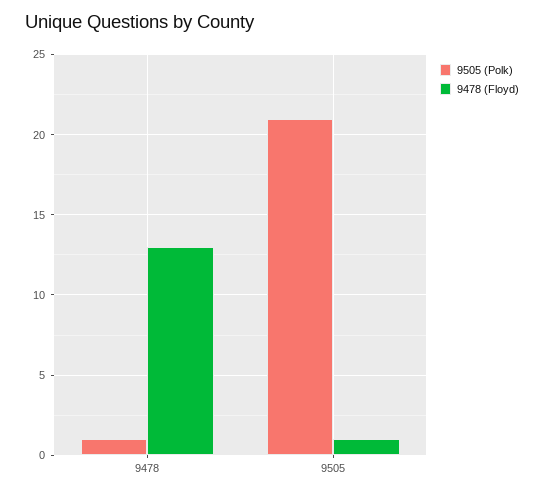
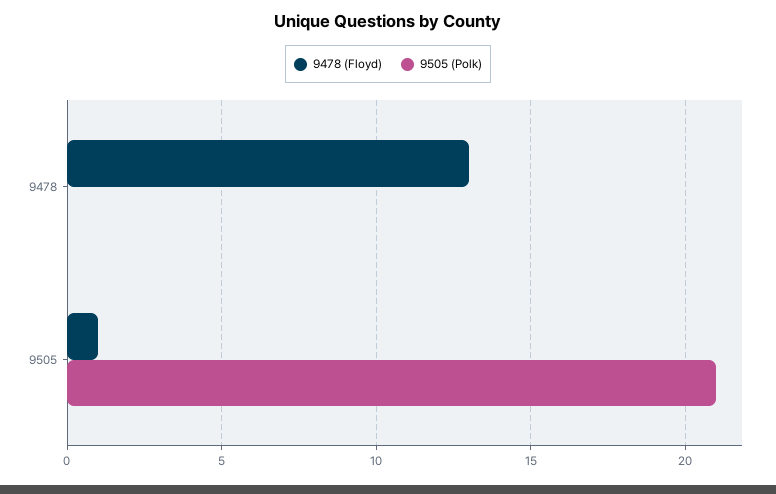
  {
    "9505 (Polk)": {
-     "9478": 1,
+     "9478": 0,
      "9505": 21
    },
    "9478 (Floyd)": {
      "9478": 13,
      "9505": 1
    }
  }

